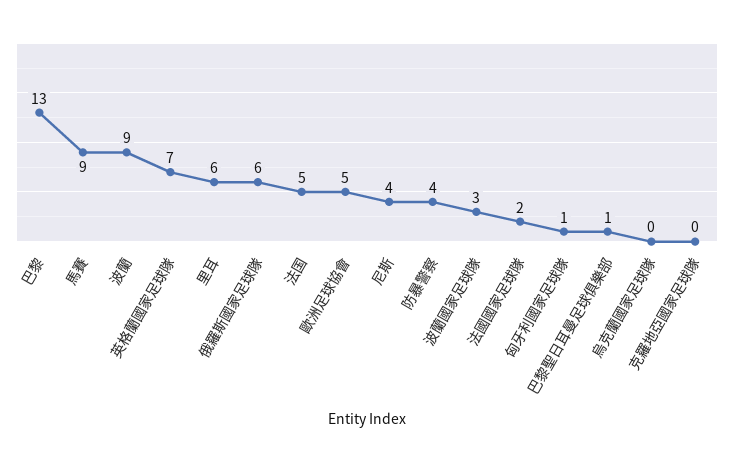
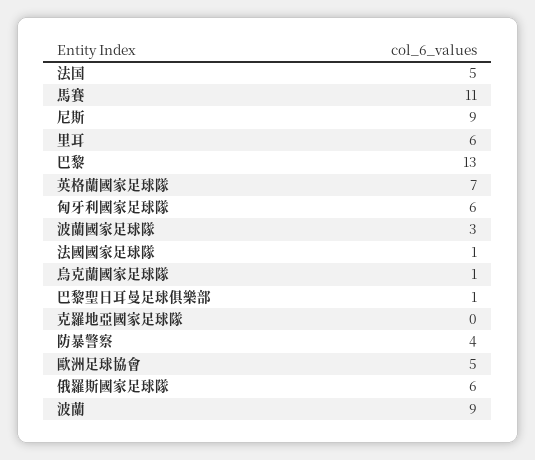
  {
    "巴黎": 13,
-   "馬賽": 9,
+   "馬賽": 11,
    "波蘭": 9,
    "英格蘭國家足球隊": 7,
    "里耳": 6,
    "俄羅斯國家足球隊": 6,
    "法国": 5,
    "歐洲足球協會": 5,
-   "尼斯": 4,
+   "尼斯": 9,
    "防暴警察": 4,
    "波蘭國家足球隊": 3,
-   "法國國家足球隊": 2,
+   "法國國家足球隊": 1,
-   "匈牙利國家足球隊": 1,
+   "匈牙利國家足球隊": 6,
    "巴黎聖日耳曼足球俱樂部": 1,
-   "烏克蘭國家足球隊": 0,
+   "烏克蘭國家足球隊": 1,
    "克羅地亞國家足球隊": 0
  }

